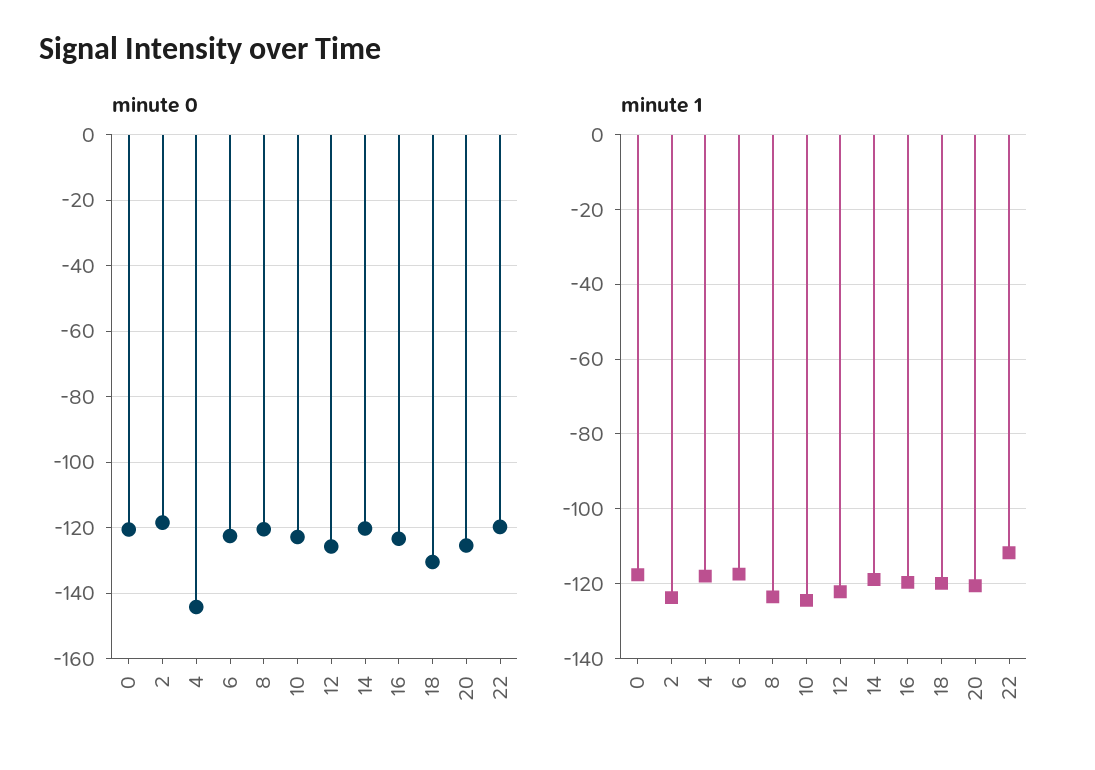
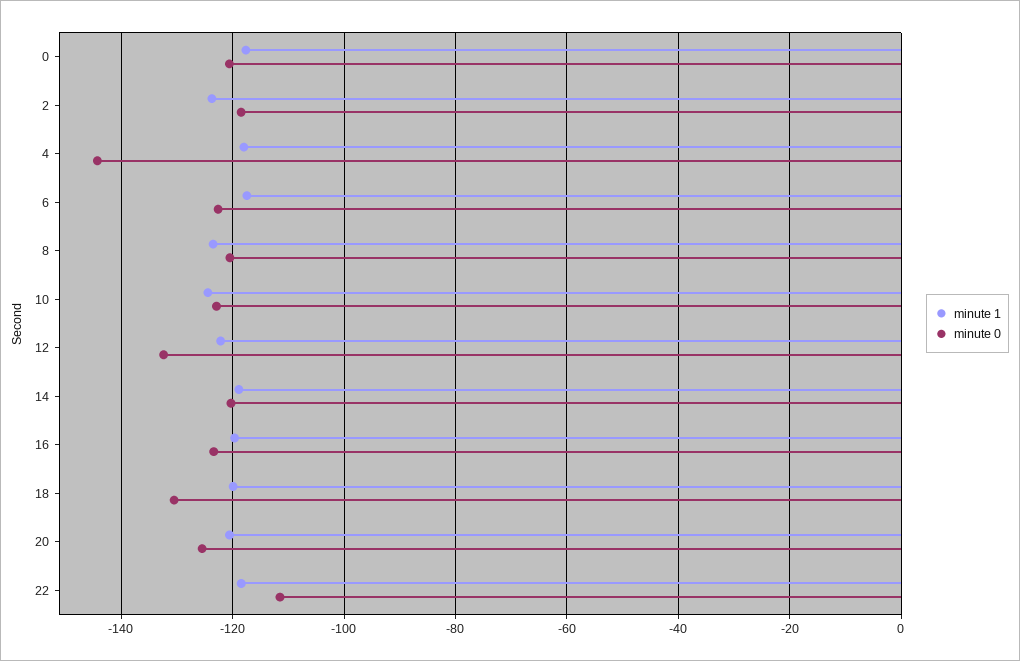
  {
    "minute 0": {
      "0": -120,
      "2": -118,
      "4": -144,
      "6": -122,
      "8": -120,
      "10": -122,
-     "12": -126,
+     "12": -132,
      "14": -120,
      "16": -124,
      "18": -130,
      "20": -126,
-     "22": -120
+     "22": -112
    },
    "minute 1": {
      "0": -118,
      "2": -124,
      "4": -118,
      "6": -118,
      "8": -124,
      "10": -124,
      "12": -122,
      "14": -118,
      "16": -120,
      "18": -120,
      "20": -120,
-     "22": -112
+     "22": -118
    }
  }

